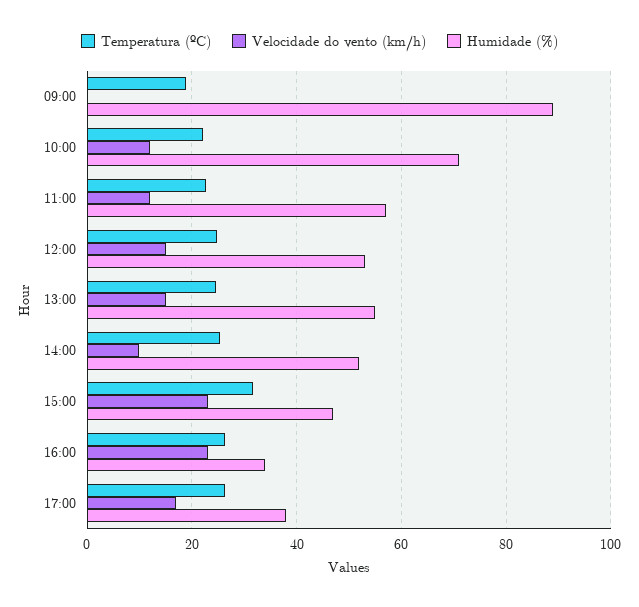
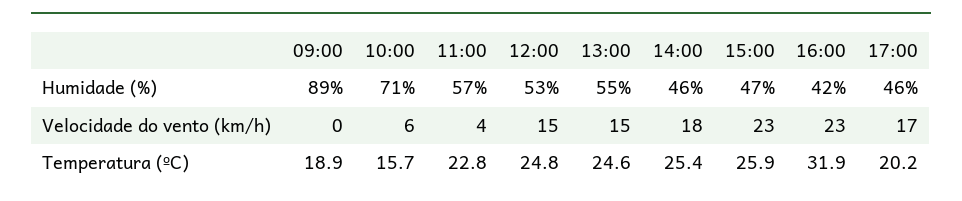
  {
    "Temperatura (ºC)": {
      "09:00": 18.9,
-     "10:00": 22,
+     "10:00": 15.7,
      "11:00": 22.8,
      "12:00": 24.8,
      "13:00": 24.6,
      "14:00": 25.4,
-     "15:00": 32,
+     "15:00": 25.9,
-     "16:00": 26,
+     "16:00": 31.9,
-     "17:00": 26
+     "17:00": 20.2
    },
    "Velocidade do vento (km/h)": {
      "09:00": 0,
-     "10:00": 12,
+     "10:00": 6,
-     "11:00": 12,
+     "11:00": 4,
      "12:00": 15,
      "13:00": 15,
-     "14:00": 10,
+     "14:00": 18,
      "15:00": 23,
      "16:00": 23,
      "17:00": 17
    },
    "Humidade (%)": {
      "09:00": 89,
      "10:00": 71,
      "11:00": 57,
      "12:00": 53,
      "13:00": 55,
-     "14:00": 52,
+     "14:00": 46,
      "15:00": 47,
-     "16:00": 34,
+     "16:00": 42,
-     "17:00": 38
+     "17:00": 46
    }
  }

